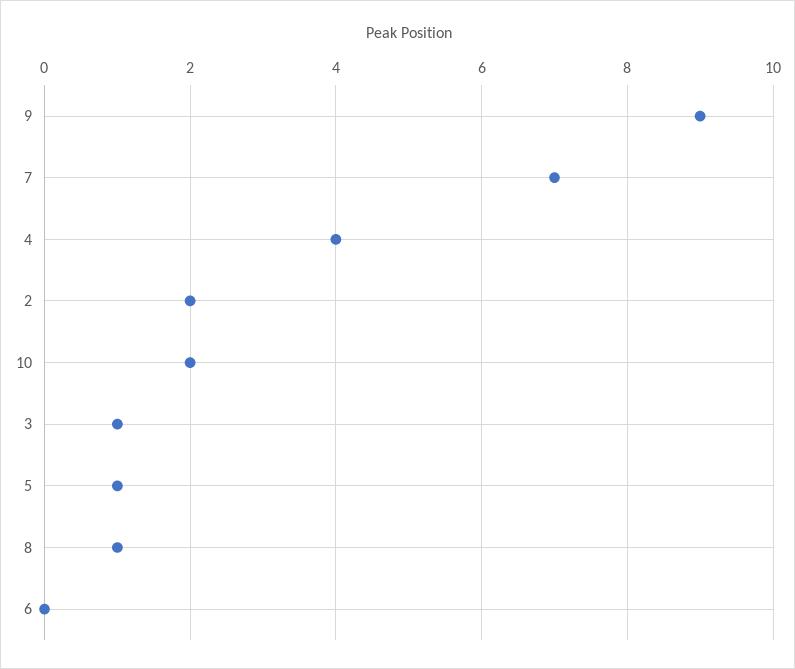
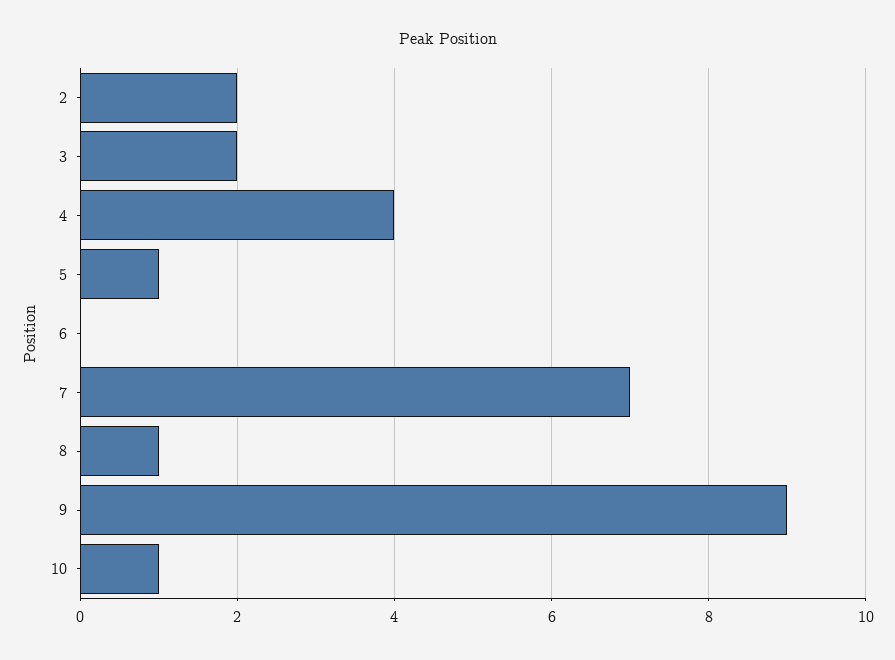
  {
    "9": 9,
    "7": 7,
    "4": 4,
    "2": 2,
-   "10": 2,
+   "10": 1,
-   "3": 1,
+   "3": 2,
    "5": 1,
    "8": 1,
    "6": 0
  }

